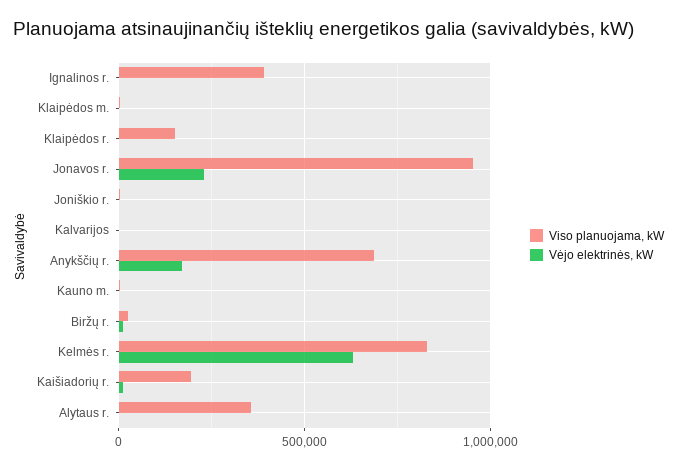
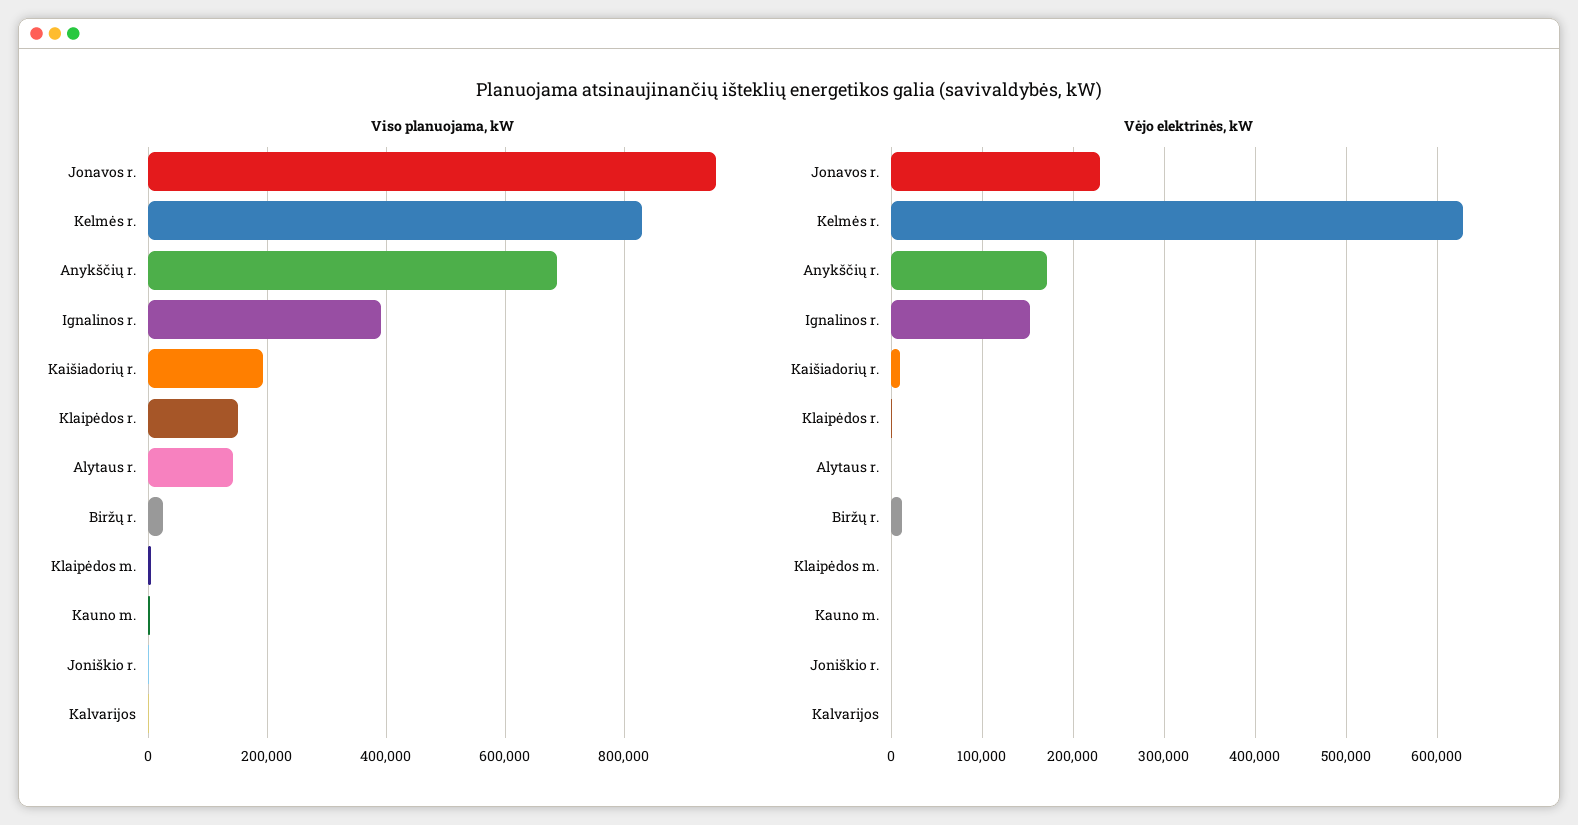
  {
    "Viso planuojama, kW": {
      "Ignalinos r.": 400000,
      "Klaipėdos m.": 0,
      "Klaipėdos r.": 160000,
      "Jonavos r.": 960000,
      "Joniškio r.": 0,
      "Kalvarijos": 0,
      "Anykščių r.": 680000,
      "Kauno m.": 0,
      "Biržų r.": 20000,
      "Kelmės r.": 820000,
      "Kaišiadorių r.": 200000,
-     "Alytaus r.": 350000
+     "Alytaus r.": 140000
    },
    "Vėjo elektrinės, kW": {
-     "Ignalinos r.": 0,
+     "Ignalinos r.": 150000,
      "Klaipėdos m.": 0,
      "Klaipėdos r.": 0,
      "Jonavos r.": 230000,
      "Joniškio r.": 0,
      "Kalvarijos": 0,
      "Anykščių r.": 170000,
      "Kauno m.": 0,
      "Biržų r.": 10000,
      "Kelmės r.": 630000,
      "Kaišiadorių r.": 10000,
      "Alytaus r.": 0
    }
  }

